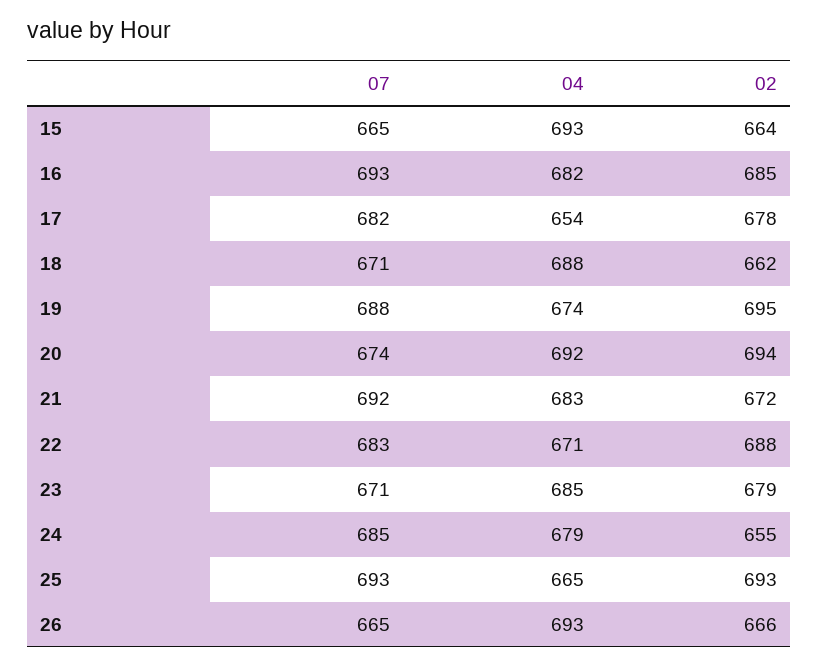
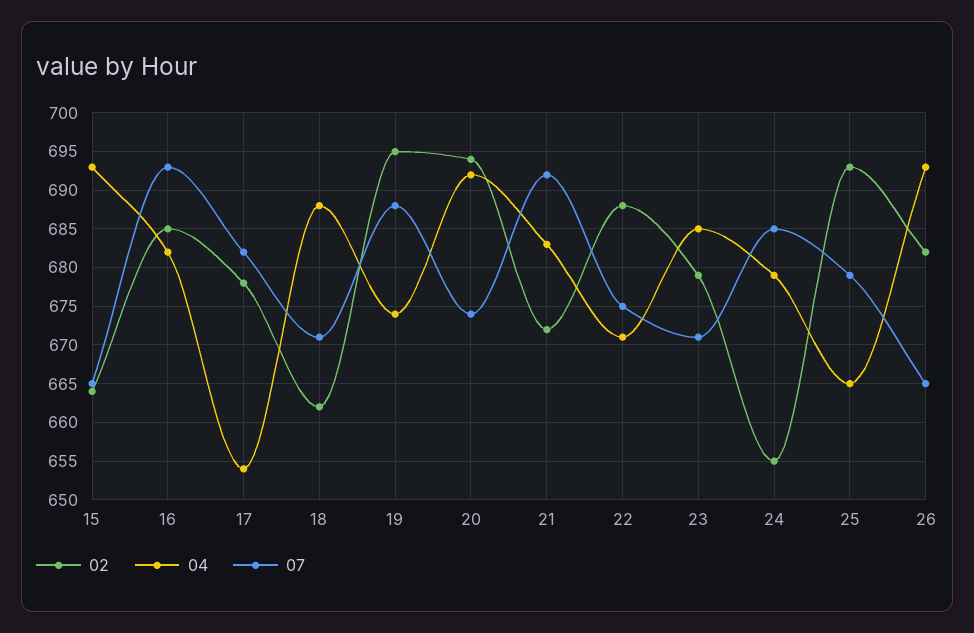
  {
    "07": {
      "15": 665,
      "16": 693,
      "17": 682,
      "18": 671,
      "19": 688,
      "20": 674,
      "21": 692,
-     "22": 683,
+     "22": 675,
      "23": 671,
      "24": 685,
-     "25": 693,
+     "25": 679,
      "26": 665
    },
    "04": {
      "15": 693,
      "16": 682,
      "17": 654,
      "18": 688,
      "19": 674,
      "20": 692,
      "21": 683,
      "22": 671,
      "23": 685,
      "24": 679,
      "25": 665,
      "26": 693
    },
    "02": {
      "15": 664,
      "16": 685,
      "17": 678,
      "18": 662,
      "19": 695,
      "20": 694,
      "21": 672,
      "22": 688,
      "23": 679,
      "24": 655,
      "25": 693,
-     "26": 666
+     "26": 682
    }
  }

